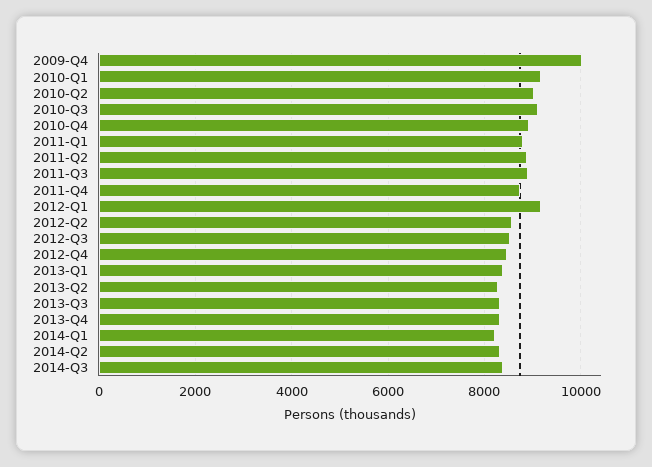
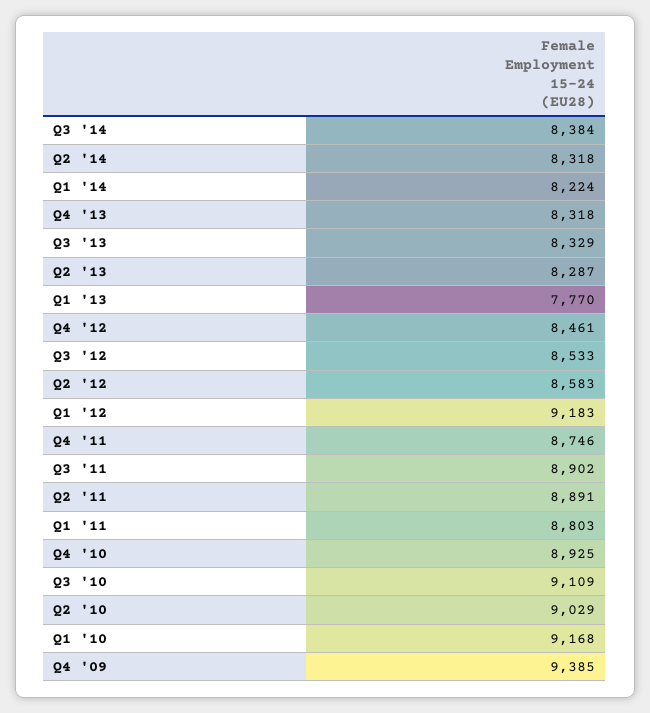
  {
-   "2009-Q4": 10000,
+   "2009-Q4": 9385,
    "2010-Q1": 9168,
    "2010-Q2": 9029,
    "2010-Q3": 9109,
    "2010-Q4": 8925,
    "2011-Q1": 8803,
    "2011-Q2": 8891,
    "2011-Q3": 8902,
    "2011-Q4": 8746,
    "2012-Q1": 9183,
    "2012-Q2": 8583,
    "2012-Q3": 8533,
    "2012-Q4": 8461,
-   "2013-Q1": 8400,
+   "2013-Q1": 7770,
    "2013-Q2": 8287,
    "2013-Q3": 8329,
    "2013-Q4": 8318,
    "2014-Q1": 8224,
    "2014-Q2": 8318,
    "2014-Q3": 8384
  }

